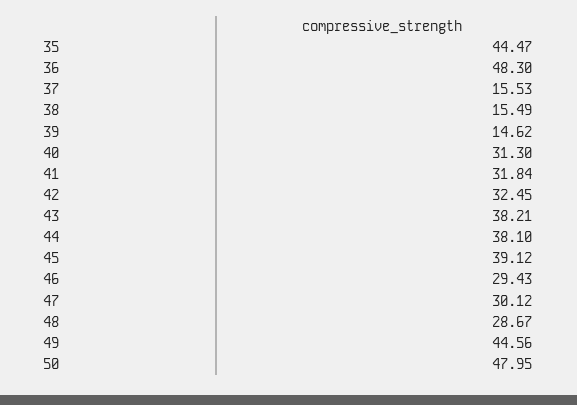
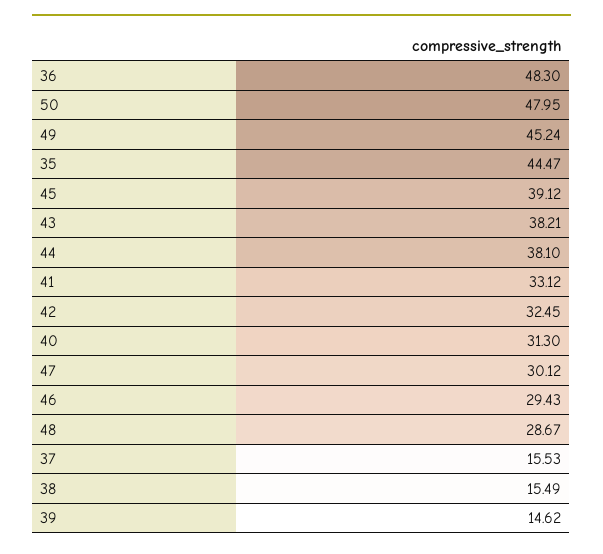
  {
    "35": 44.47,
    "36": 48.3,
    "37": 15.53,
    "38": 15.49,
    "39": 14.62,
    "40": 31.3,
-   "41": 31.84,
+   "41": 33.12,
    "42": 32.45,
    "43": 38.21,
    "44": 38.1,
    "45": 39.12,
    "46": 29.43,
    "47": 30.12,
    "48": 28.67,
-   "49": 44.56,
+   "49": 45.24,
    "50": 47.95
  }

